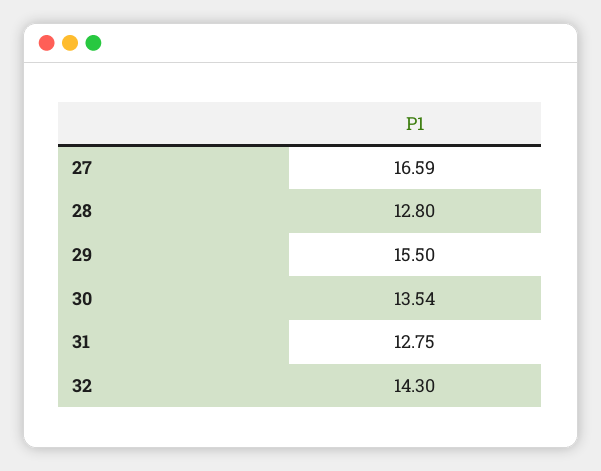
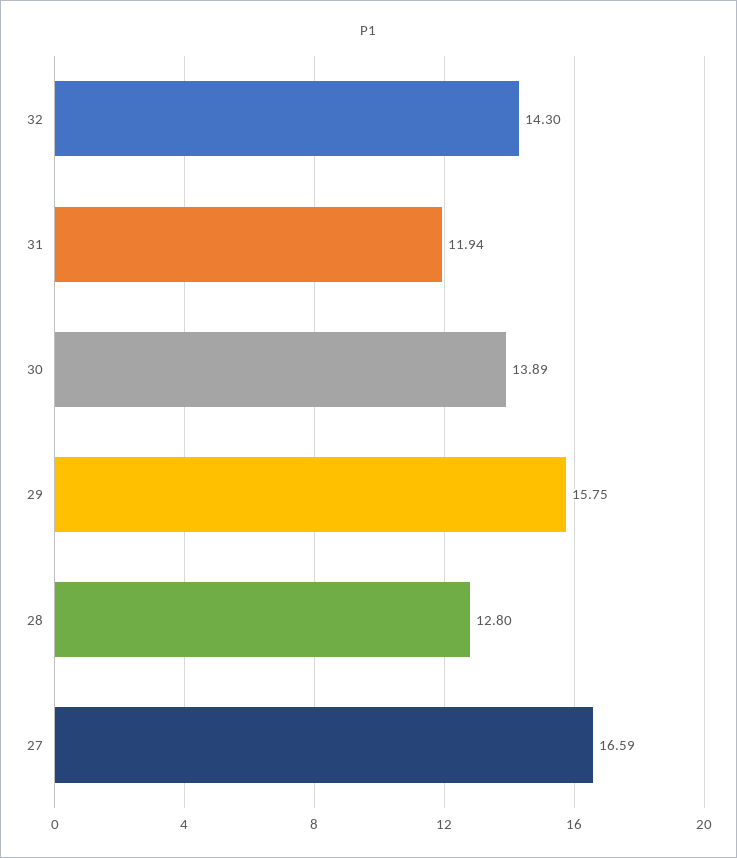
  {
    "27": 16.59,
    "28": 12.8,
-   "29": 15.5,
+   "29": 15.75,
-   "30": 13.54,
+   "30": 13.89,
-   "31": 12.75,
+   "31": 11.94,
    "32": 14.3
  }

